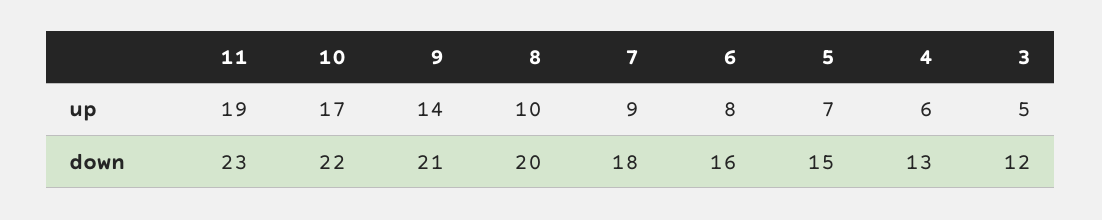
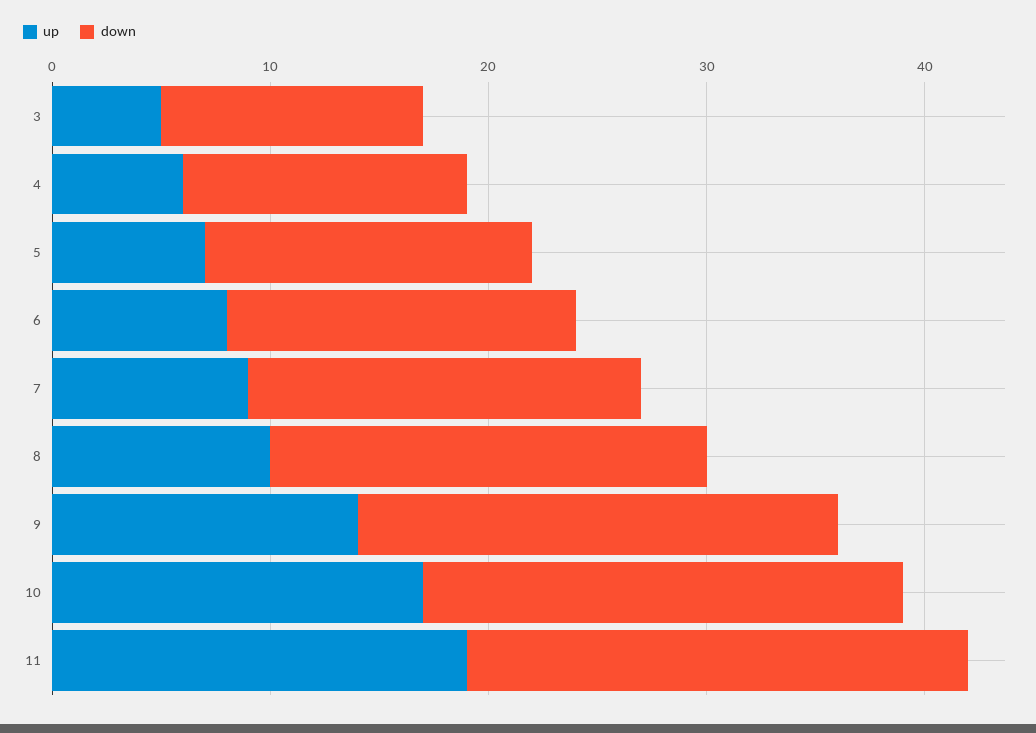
  {
    "up": {
      "11": 19,
      "10": 17,
      "9": 14,
      "8": 10,
      "7": 9,
      "6": 8,
      "5": 7,
      "4": 6,
      "3": 5
    },
    "down": {
      "11": 23,
      "10": 22,
-     "9": 21,
+     "9": 22,
      "8": 20,
      "7": 18,
      "6": 16,
      "5": 15,
      "4": 13,
      "3": 12
    }
  }

